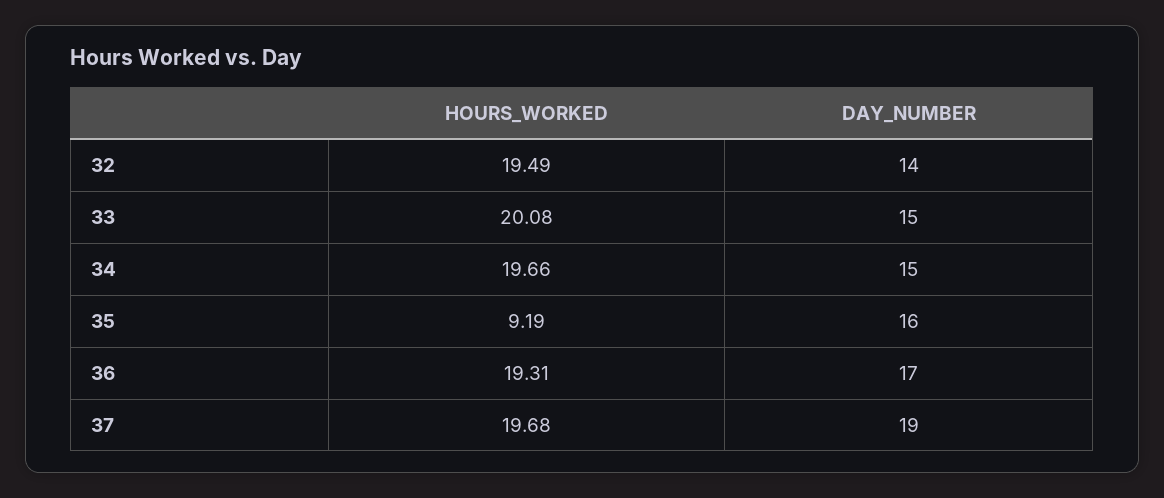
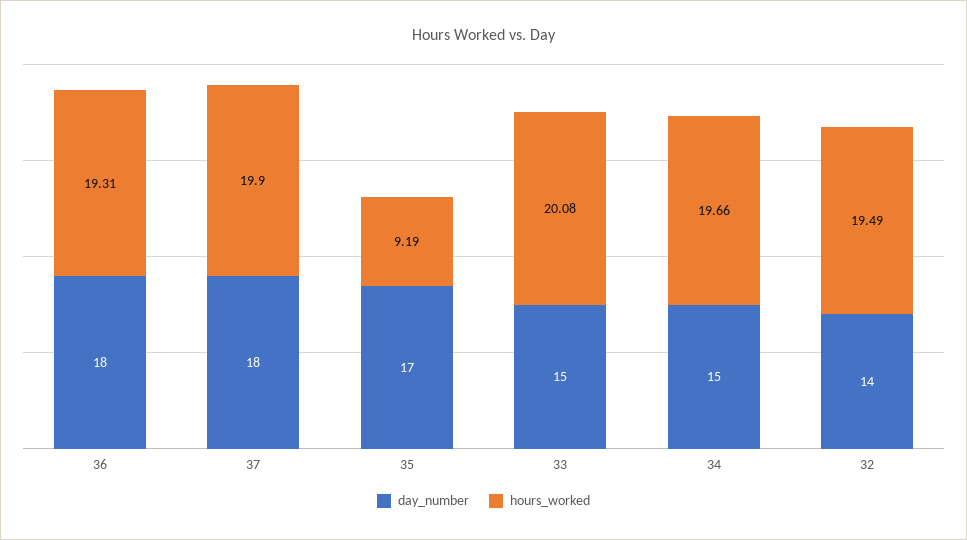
  {
    "HOURS_WORKED": {
      "32": 19.49,
      "33": 20.08,
      "34": 19.66,
      "35": 9.19,
      "36": 19.31,
-     "37": 19.68
+     "37": 19.9
    },
    "DAY_NUMBER": {
      "32": 14,
      "33": 15,
      "34": 15,
-     "35": 16,
+     "35": 17,
-     "36": 17,
+     "36": 18,
-     "37": 19
+     "37": 18
    }
  }

